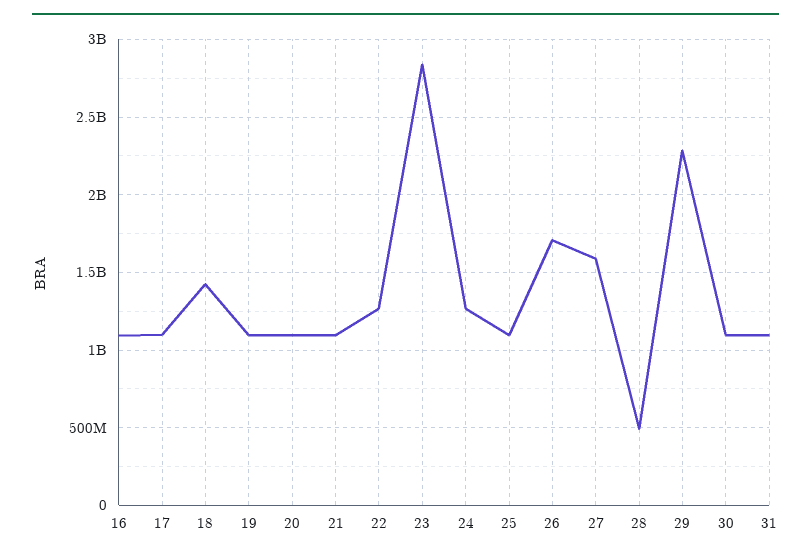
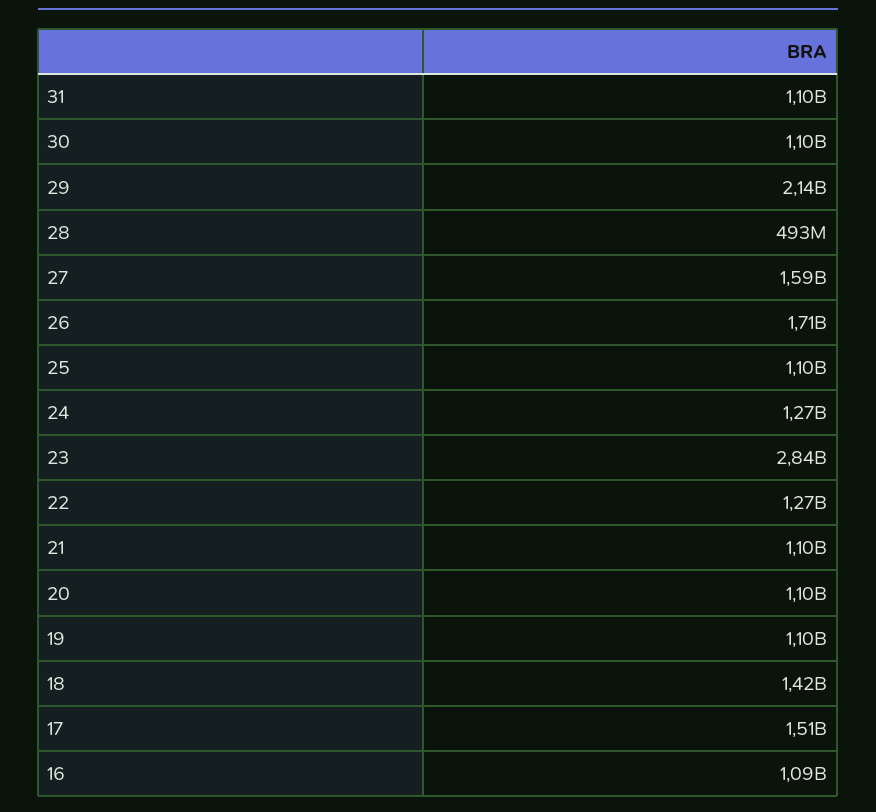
  {
    "16": 1090000000,
-   "17": 1100000000,
+   "17": 1510000000,
    "18": 1420000000,
    "19": 1100000000,
    "20": 1100000000,
    "21": 1100000000,
    "22": 1270000000,
    "23": 2840000000,
    "24": 1270000000,
    "25": 1100000000,
    "26": 1710000000,
    "27": 1590000000,
    "28": 493000000,
-   "29": 2300000000,
+   "29": 2140000000,
    "30": 1100000000,
    "31": 1100000000
  }

